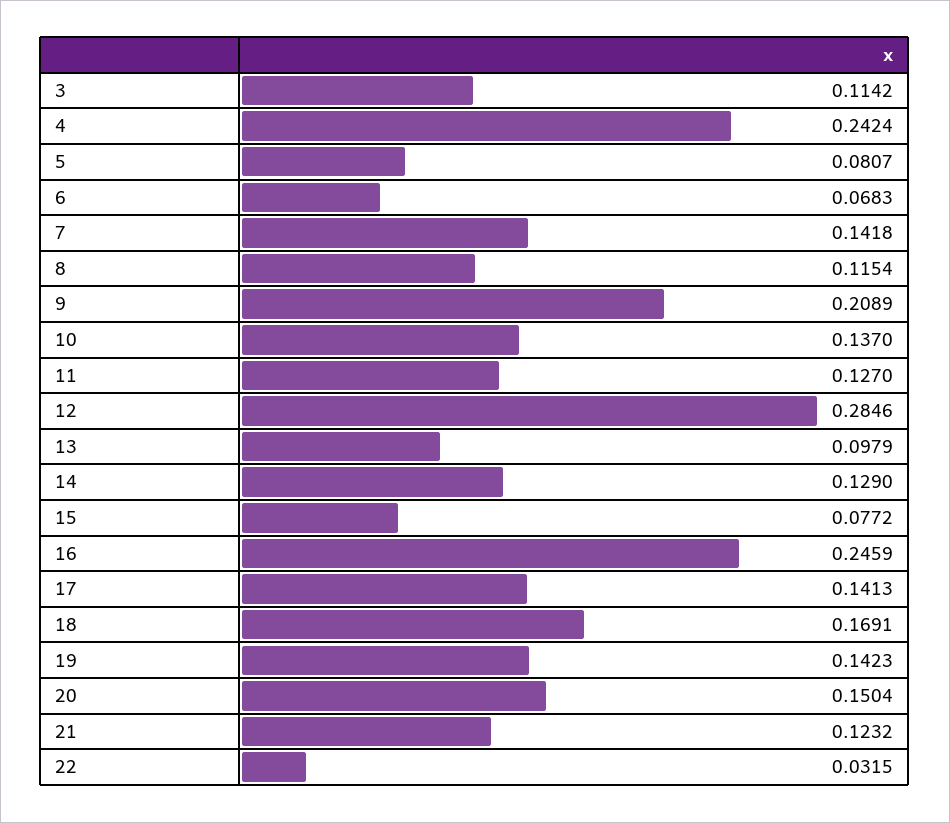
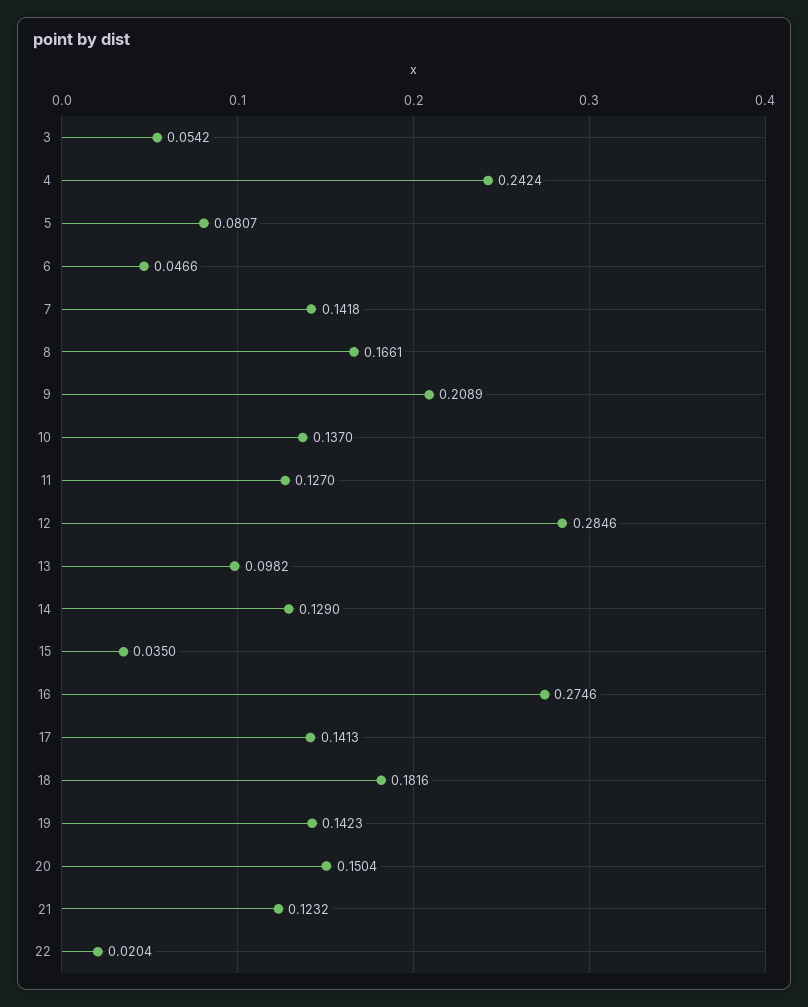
  {
-   "3": 0.1142,
+   "3": 0.0542,
    "4": 0.2424,
    "5": 0.0807,
-   "6": 0.0683,
+   "6": 0.0466,
    "7": 0.1418,
-   "8": 0.1154,
+   "8": 0.1661,
    "9": 0.2089,
    "10": 0.137,
    "11": 0.127,
    "12": 0.2846,
-   "13": 0.0979,
+   "13": 0.0982,
    "14": 0.129,
-   "15": 0.0772,
+   "15": 0.035,
-   "16": 0.2459,
+   "16": 0.2746,
    "17": 0.1413,
-   "18": 0.1691,
+   "18": 0.1816,
    "19": 0.1423,
    "20": 0.1504,
    "21": 0.1232,
-   "22": 0.0315
+   "22": 0.0204
  }

